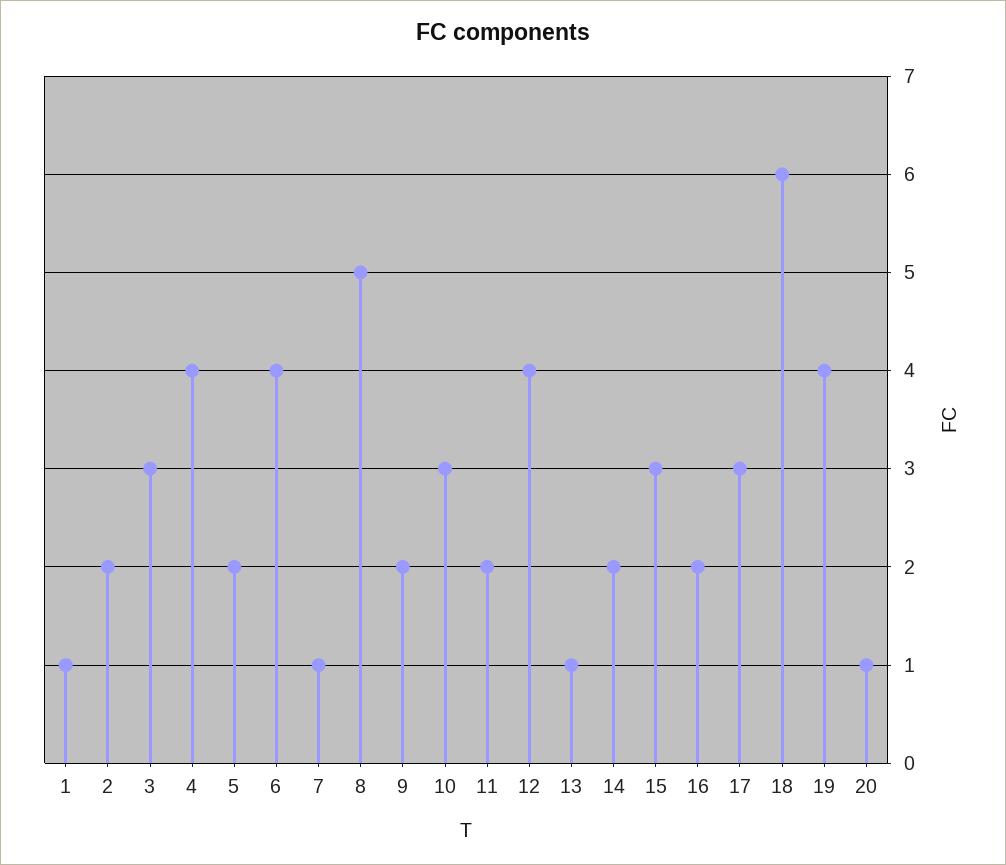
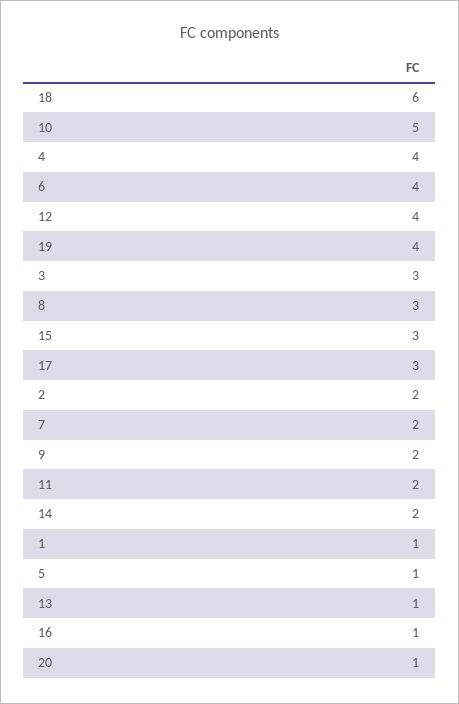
  {
    "1": 1,
    "2": 2,
    "3": 3,
    "4": 4,
-   "5": 2,
+   "5": 1,
    "6": 4,
-   "7": 1,
+   "7": 2,
-   "8": 5,
+   "8": 3,
    "9": 2,
-   "10": 3,
+   "10": 5,
    "11": 2,
    "12": 4,
    "13": 1,
    "14": 2,
    "15": 3,
-   "16": 2,
+   "16": 1,
    "17": 3,
    "18": 6,
    "19": 4,
    "20": 1
  }

